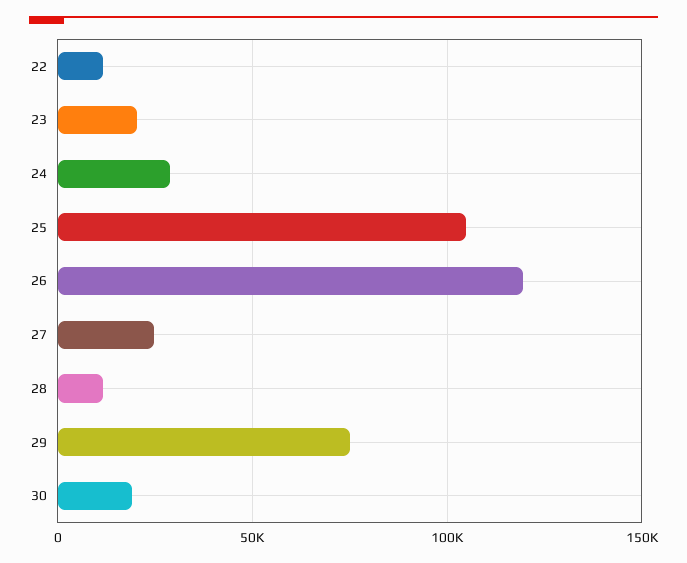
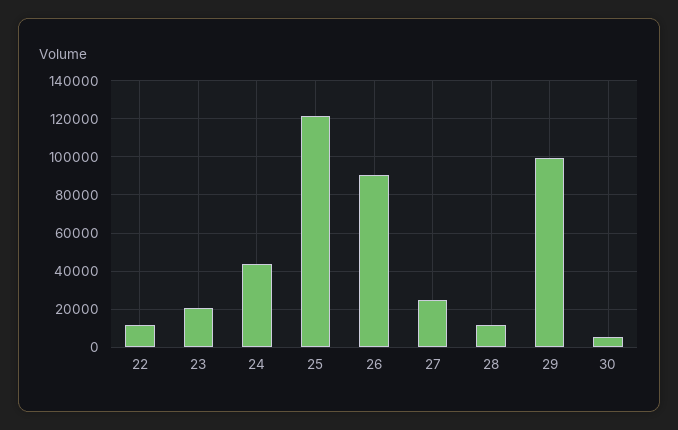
  {
    "22": 10000,
    "23": 20000,
-   "24": 30000,
+   "24": 45000,
-   "25": 105000,
+   "25": 120000,
-   "26": 120000,
+   "26": 90000,
    "27": 25000,
    "28": 10000,
-   "29": 75000,
+   "29": 100000,
-   "30": 20000
+   "30": 5000
  }

